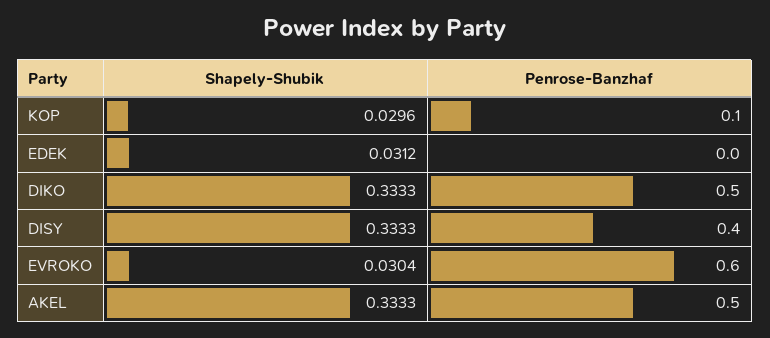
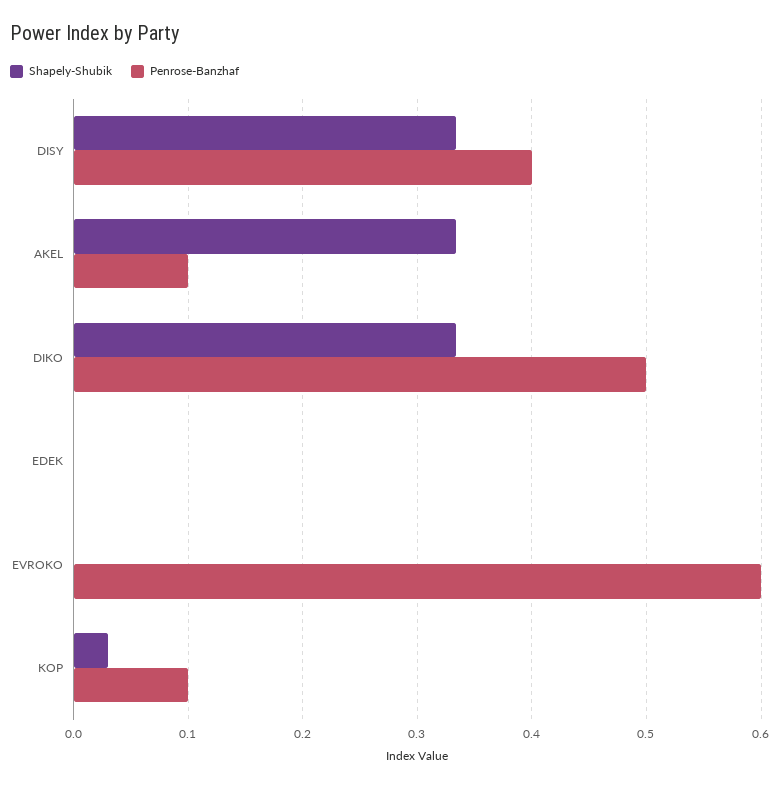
  {
    "Shapely-Shubik": {
      "KOP": 0.0296,
-     "EDEK": 0.0312,
+     "EDEK": 0,
      "DIKO": 0.3333,
      "DISY": 0.3333,
-     "EVROKO": 0.0304,
+     "EVROKO": 0,
      "AKEL": 0.3333
    },
    "Penrose-Banzhaf": {
      "KOP": 0.1,
      "EDEK": 0,
      "DIKO": 0.5,
      "DISY": 0.4,
      "EVROKO": 0.6,
-     "AKEL": 0.5
+     "AKEL": 0.1
    }
  }

